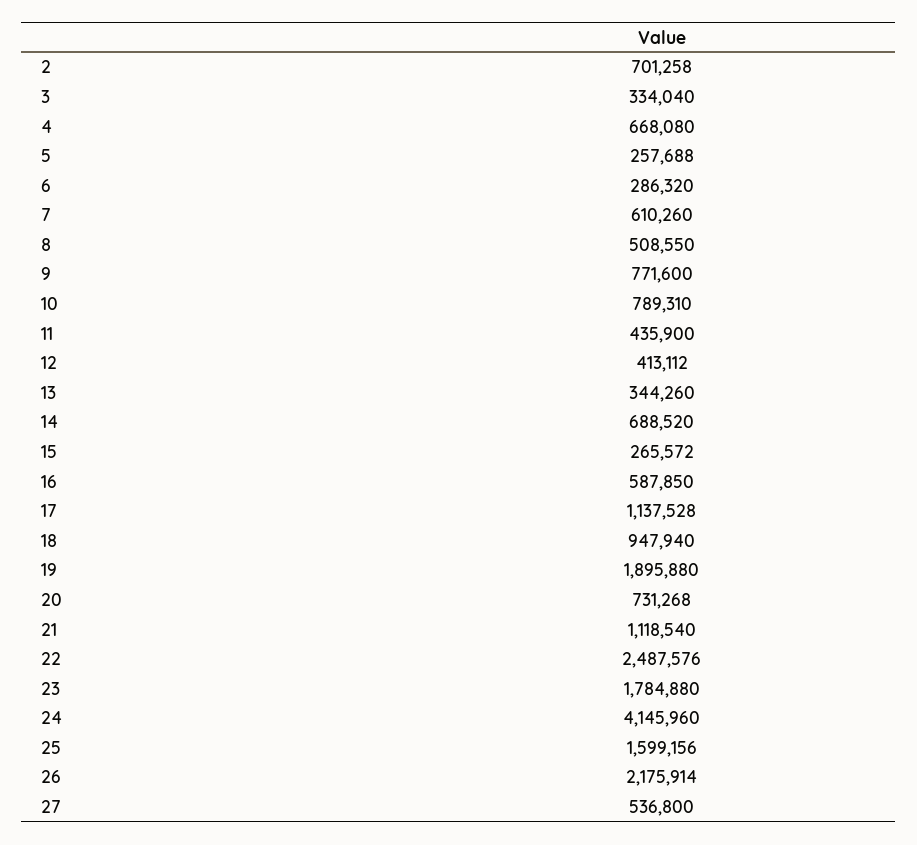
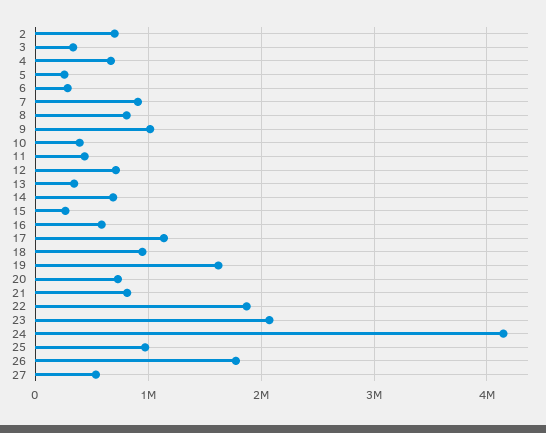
  {
    "2": 701258,
    "3": 334040,
    "4": 668080,
    "5": 257688,
    "6": 286320,
-   "7": 610260,
+   "7": 900000,
-   "8": 508550,
+   "8": 800000,
-   "9": 771600,
+   "9": 1000000,
-   "10": 789310,
+   "10": 400000,
    "11": 435900,
-   "12": 413112,
+   "12": 700000,
    "13": 344260,
    "14": 688520,
    "15": 265572,
    "16": 587850,
    "17": 1137528,
    "18": 947940,
-   "19": 1895880,
+   "19": 1600000,
    "20": 731268,
-   "21": 1118540,
+   "21": 800000,
-   "22": 2487576,
+   "22": 1900000,
-   "23": 1784880,
+   "23": 2100000,
    "24": 4145960,
-   "25": 1599156,
+   "25": 1000000,
-   "26": 2175914,
+   "26": 1800000,
    "27": 536800
  }

